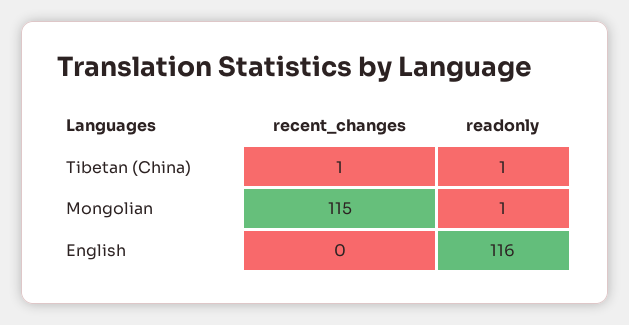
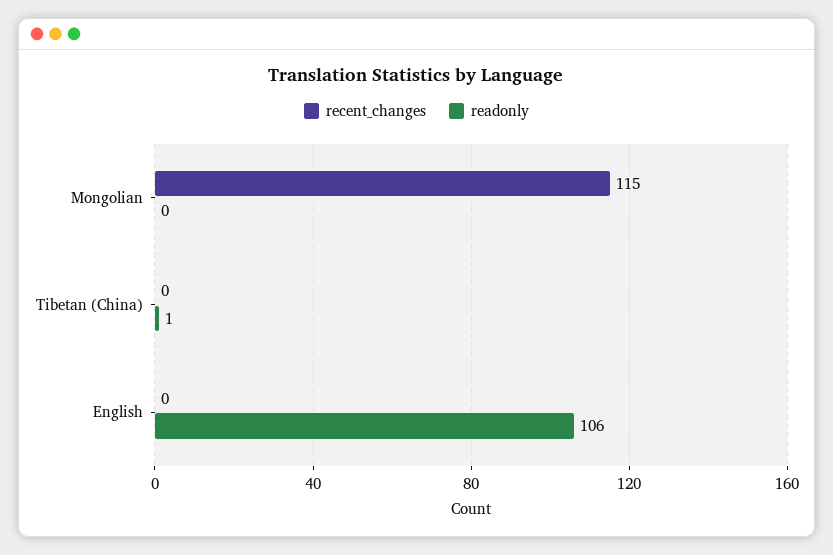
  {
    "recent_changes": {
-     "Tibetan (China)": 1,
+     "Tibetan (China)": 0,
      "Mongolian": 115,
      "English": 0
    },
    "readonly": {
      "Tibetan (China)": 1,
-     "Mongolian": 1,
+     "Mongolian": 0,
-     "English": 116
+     "English": 106
    }
  }

